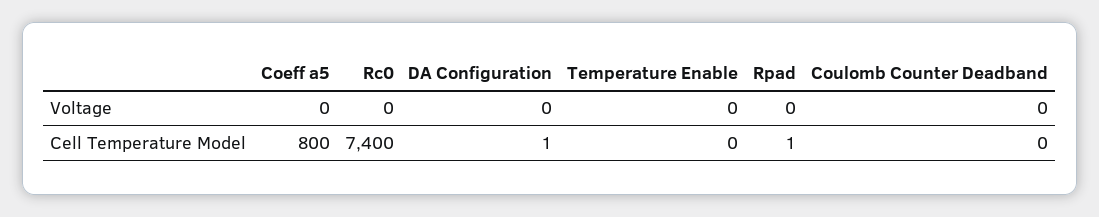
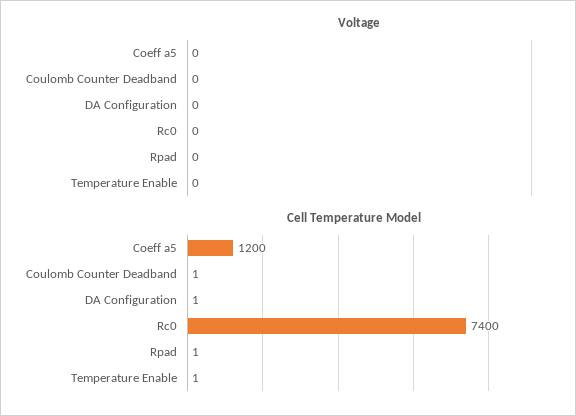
  {
    "Voltage": {
      "Coeff a5": 0,
      "Rc0": 0,
      "DA Configuration": 0,
      "Temperature Enable": 0,
      "Rpad": 0,
      "Coulomb Counter Deadband": 0
    },
    "Cell Temperature Model": {
-     "Coeff a5": 800,
+     "Coeff a5": 1200,
      "Rc0": 7400,
      "DA Configuration": 1,
-     "Temperature Enable": 0,
+     "Temperature Enable": 1,
      "Rpad": 1,
-     "Coulomb Counter Deadband": 0
+     "Coulomb Counter Deadband": 1
    }
  }

